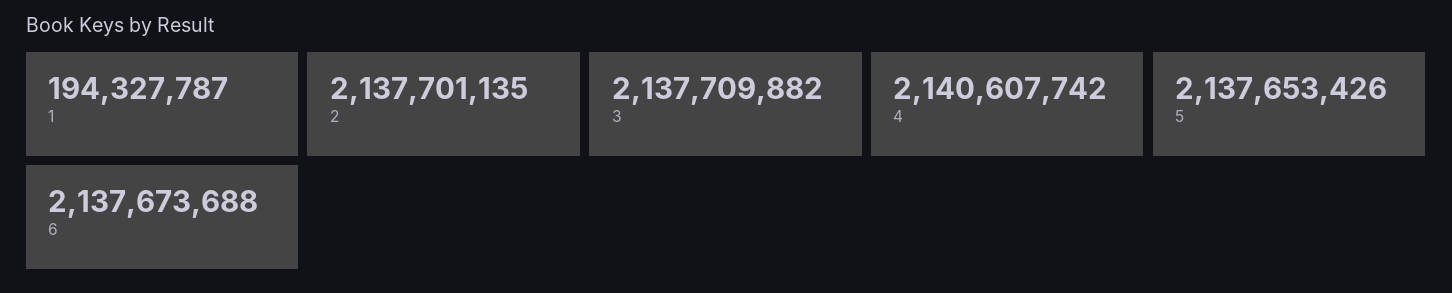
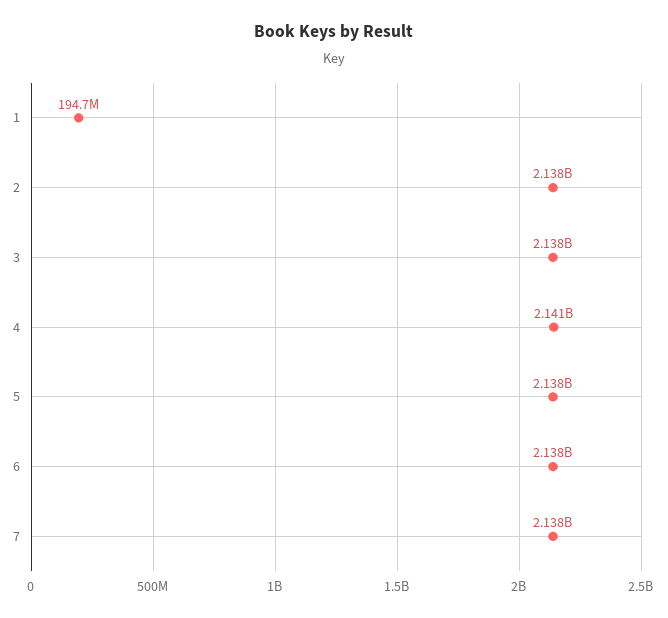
  {
-   "1": 194327787,
+   "1": 194700000,
    "2": 2137701135,
    "3": 2137709882,
    "4": 2140607742,
    "5": 2137653426,
-   "6": 2137673688
+   "6": 2137673688,
+   "7": 2138000000
  }

